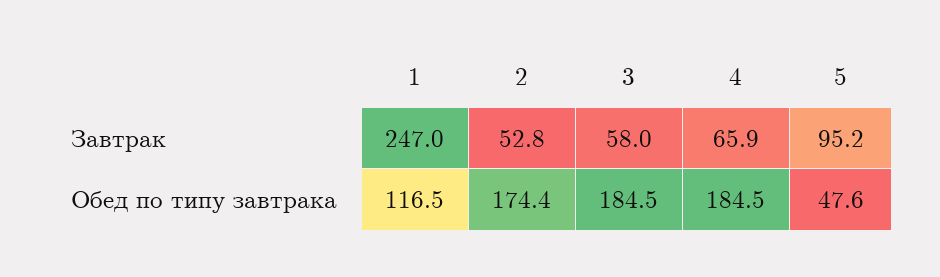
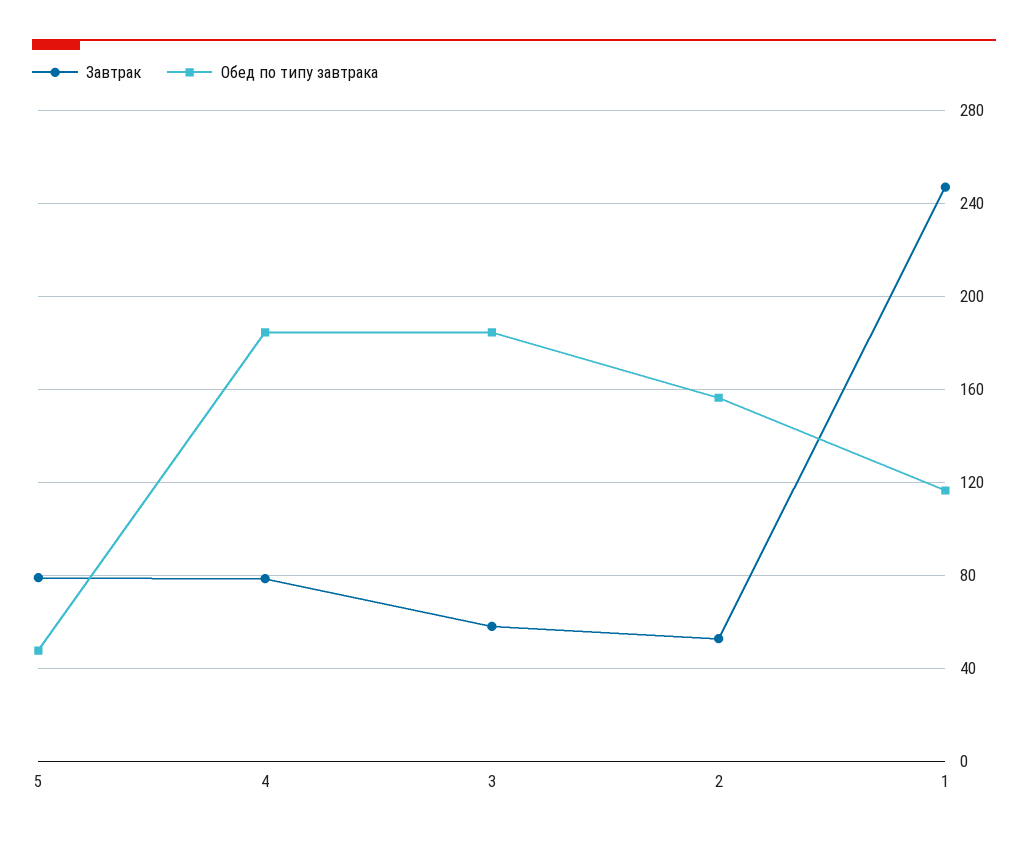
  {
    "Завтрак": {
      "1": 247,
      "2": 52.8,
      "3": 58,
-     "4": 65.9,
+     "4": 80,
-     "5": 95.2
+     "5": 80
    },
    "Обед по типу завтрака": {
      "1": 116.5,
-     "2": 174.4,
+     "2": 155,
      "3": 184.5,
      "4": 184.5,
      "5": 47.6
    }
  }

